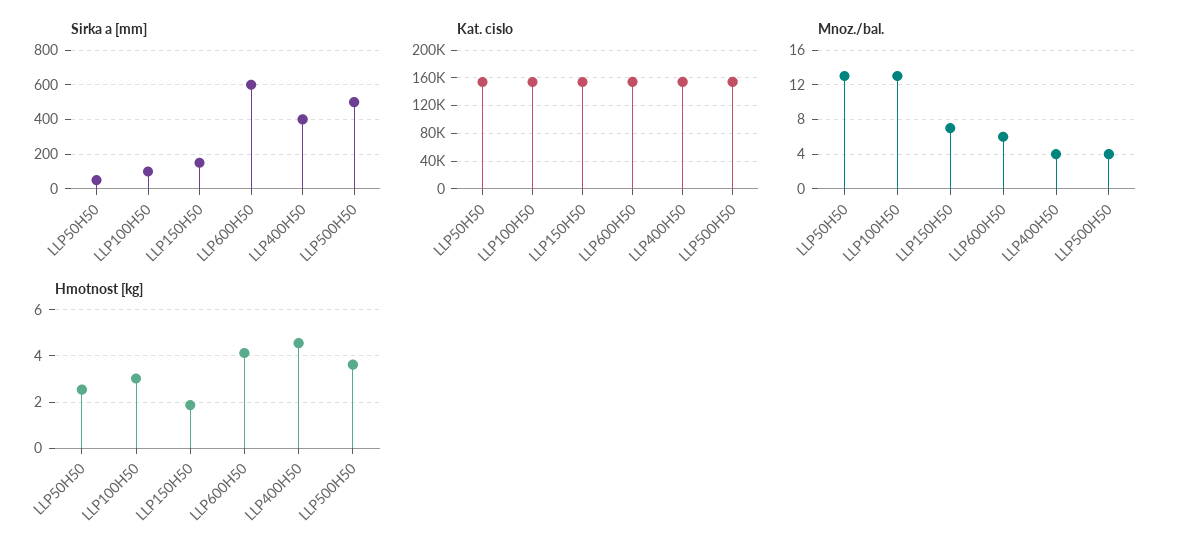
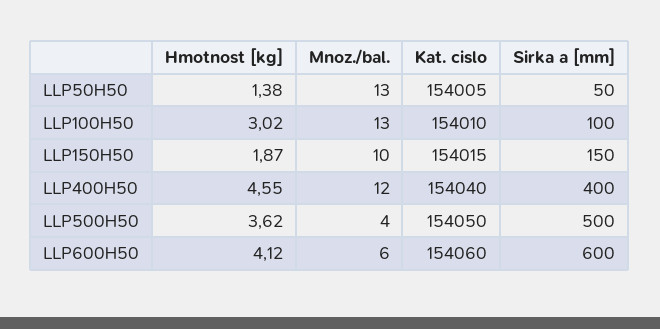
  {
    "Sirka a [mm]": {
      "LLP50H50": 50,
      "LLP100H50": 100,
      "LLP150H50": 150,
      "LLP600H50": 600,
      "LLP400H50": 400,
      "LLP500H50": 500
    },
    "Kat. cislo": {
      "LLP50H50": 154005,
      "LLP100H50": 154010,
      "LLP150H50": 154015,
      "LLP600H50": 154060,
      "LLP400H50": 154040,
      "LLP500H50": 154050
    },
    "Mnoz./bal.": {
      "LLP50H50": 13,
      "LLP100H50": 13,
-     "LLP150H50": 7,
+     "LLP150H50": 10,
      "LLP600H50": 6,
-     "LLP400H50": 4,
+     "LLP400H50": 12,
      "LLP500H50": 4
    },
    "Hmotnost [kg]": {
-     "LLP50H50": 2.5,
+     "LLP50H50": 1.38,
      "LLP100H50": 3.02,
      "LLP150H50": 1.87,
      "LLP600H50": 4.12,
      "LLP400H50": 4.55,
      "LLP500H50": 3.62
    }
  }

